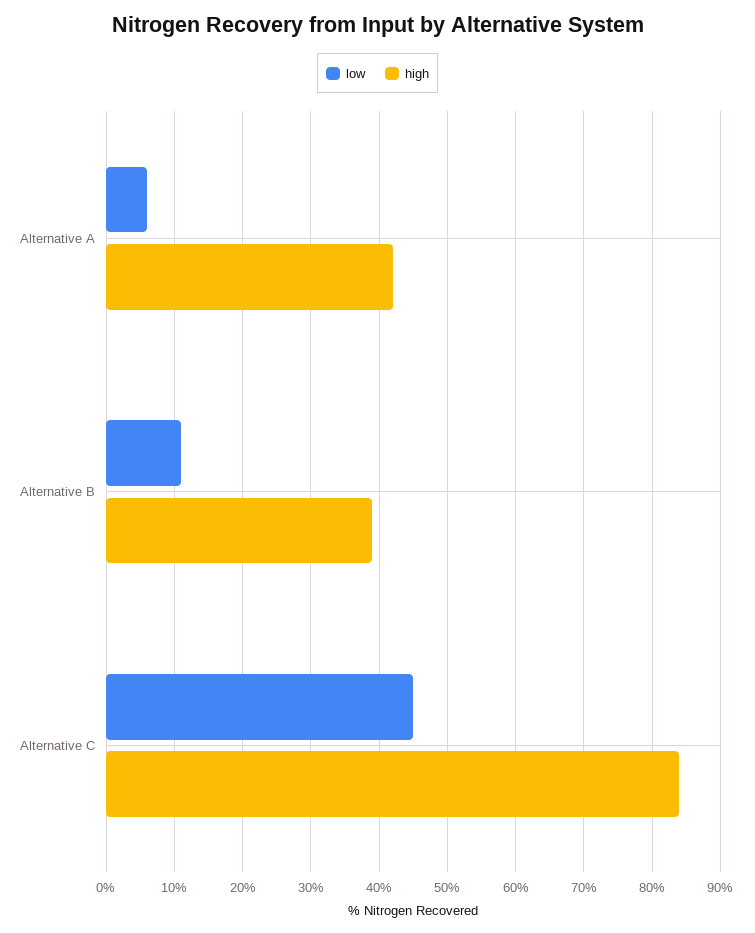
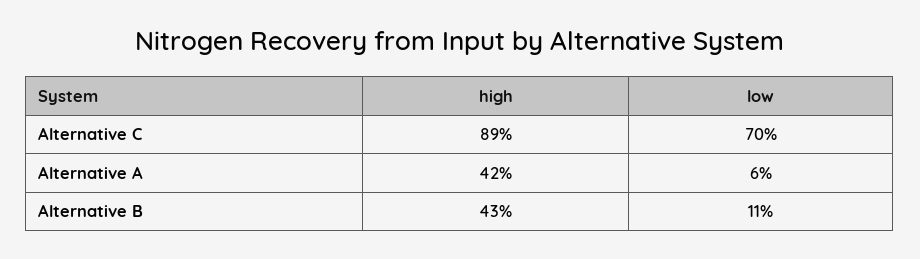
  {
    "low": {
      "Alternative A": 6,
      "Alternative B": 11,
-     "Alternative C": 45
+     "Alternative C": 70
    },
    "high": {
      "Alternative A": 42,
-     "Alternative B": 39,
+     "Alternative B": 43,
-     "Alternative C": 84
+     "Alternative C": 89
    }
  }

